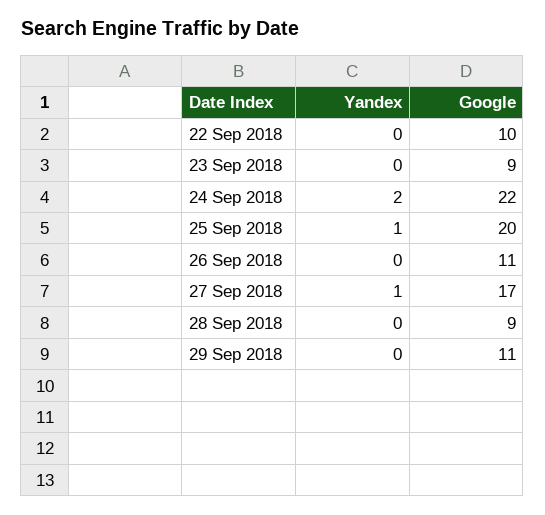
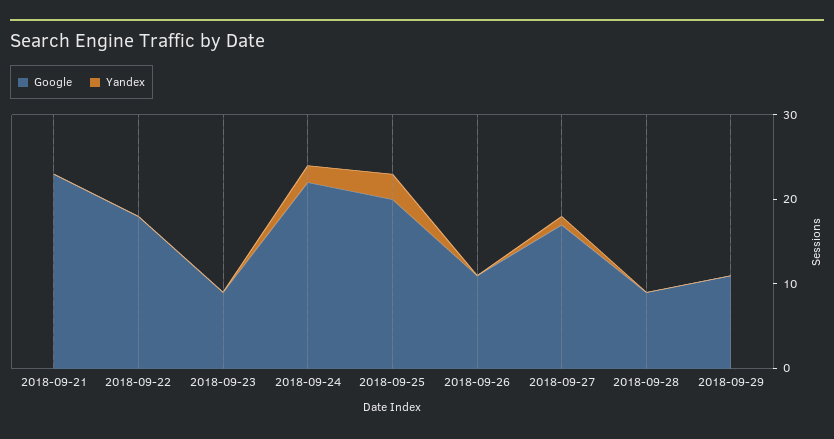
  {
    "Yandex": {
      "22 Sep 2018": 0,
      "23 Sep 2018": 0,
      "24 Sep 2018": 2,
-     "25 Sep 2018": 1,
+     "25 Sep 2018": 3,
      "26 Sep 2018": 0,
      "27 Sep 2018": 1,
      "28 Sep 2018": 0,
-     "29 Sep 2018": 0
+     "29 Sep 2018": 0,
+     "2018-09-21": 0
    },
    "Google": {
-     "22 Sep 2018": 10,
+     "22 Sep 2018": 18,
      "23 Sep 2018": 9,
      "24 Sep 2018": 22,
      "25 Sep 2018": 20,
      "26 Sep 2018": 11,
      "27 Sep 2018": 17,
      "28 Sep 2018": 9,
-     "29 Sep 2018": 11
+     "29 Sep 2018": 11,
+     "2018-09-21": 23
    }
  }

